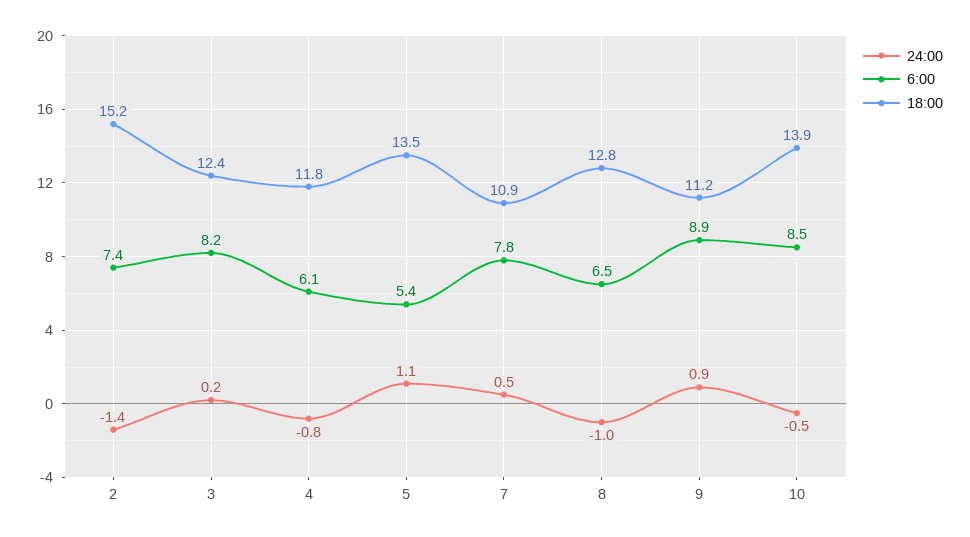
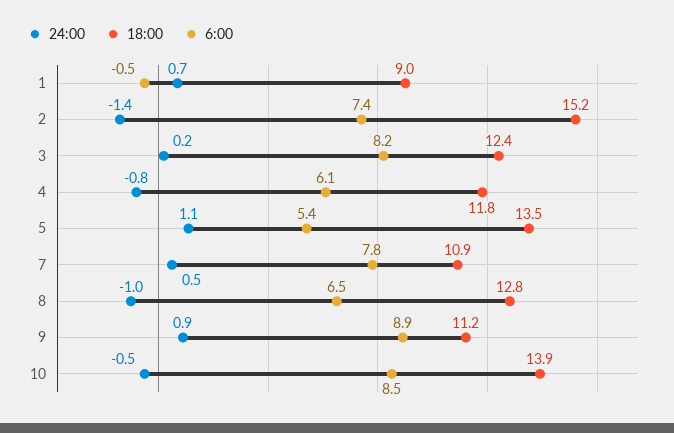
  {
    "24:00": {
      "2": -1.4,
      "3": 0.2,
      "4": -0.8,
      "5": 1.1,
      "7": 0.5,
      "8": -1,
      "9": 0.9,
-     "10": -0.5
+     "10": -0.5,
+     "1": 0.7
    },
    "6:00": {
      "2": 7.4,
      "3": 8.2,
      "4": 6.1,
      "5": 5.4,
      "7": 7.8,
      "8": 6.5,
      "9": 8.9,
-     "10": 8.5
+     "10": 8.5,
+     "1": -0.5
    },
    "18:00": {
      "2": 15.2,
      "3": 12.4,
      "4": 11.8,
      "5": 13.5,
      "7": 10.9,
      "8": 12.8,
      "9": 11.2,
-     "10": 13.9
+     "10": 13.9,
+     "1": 9
    }
  }

